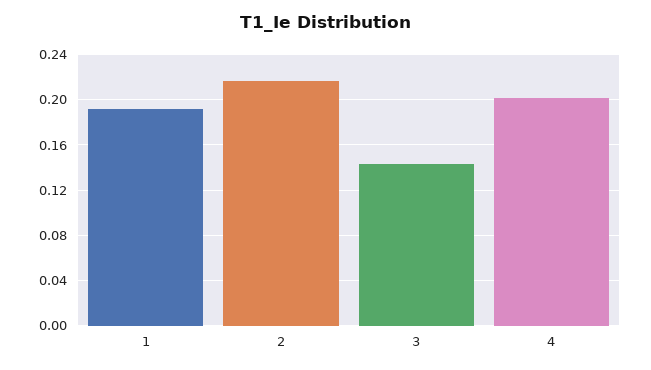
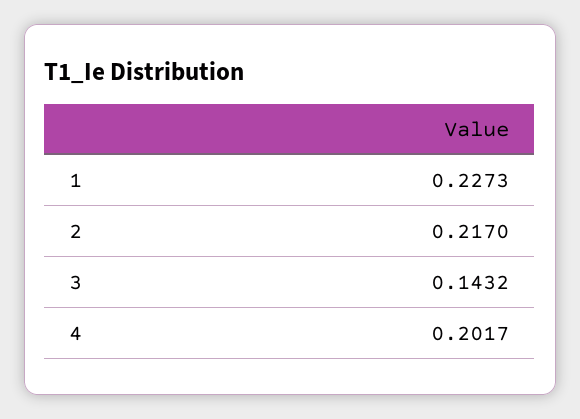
  {
-   "1": 0.19,
+   "1": 0.2273,
    "2": 0.217,
    "3": 0.1432,
    "4": 0.2017
  }

